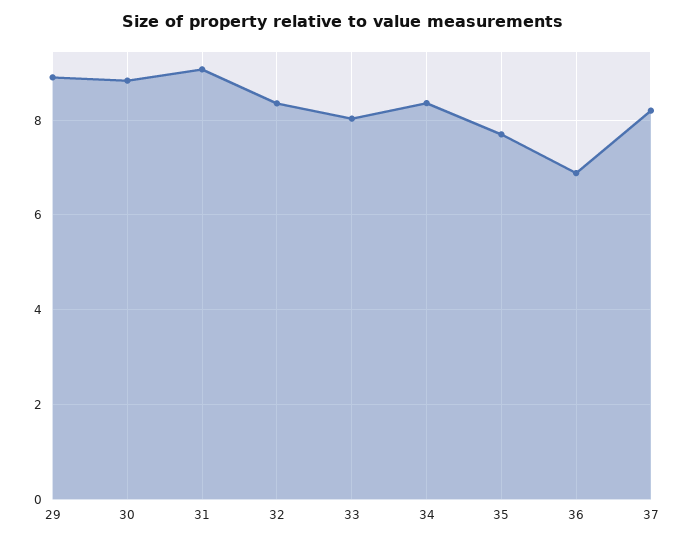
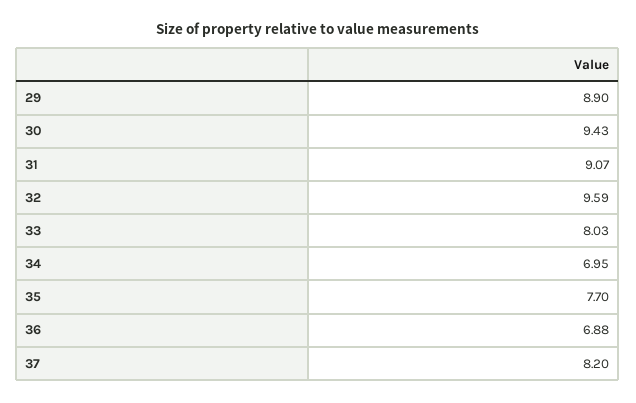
  {
    "29": 8.9,
-   "30": 8.8,
+   "30": 9.43,
    "31": 9.07,
-   "32": 8.4,
+   "32": 9.59,
    "33": 8.03,
-   "34": 8.4,
+   "34": 6.95,
    "35": 7.7,
    "36": 6.88,
    "37": 8.2
  }

